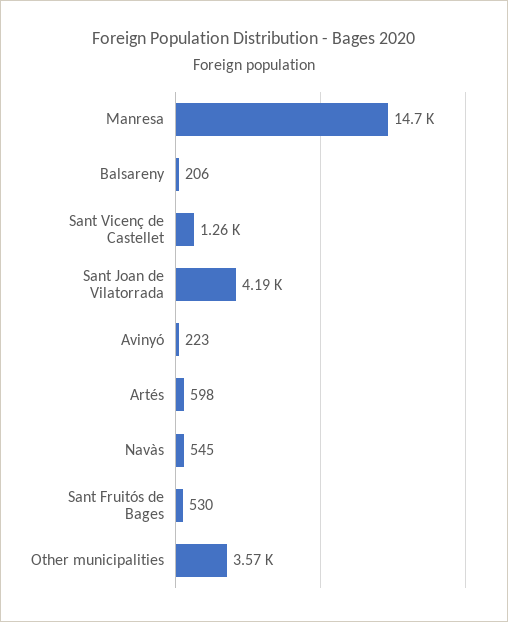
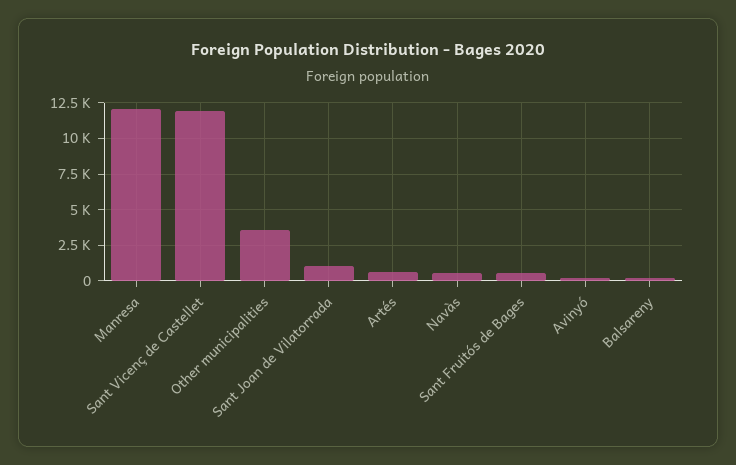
  {
-   "Manresa": 14700,
+   "Manresa": 12000,
    "Balsareny": 206,
-   "Sant Vicenç de Castellet": 1260,
+   "Sant Vicenç de Castellet": 12000,
-   "Sant Joan de Vilatorrada": 4190,
+   "Sant Joan de Vilatorrada": 1000,
    "Avinyó": 223,
    "Artés": 598,
    "Navàs": 545,
    "Sant Fruitós de Bages": 530,
    "Other municipalities": 3570
  }

